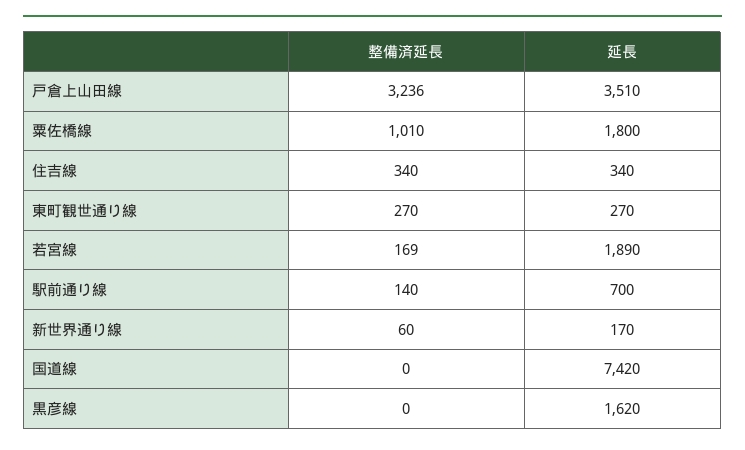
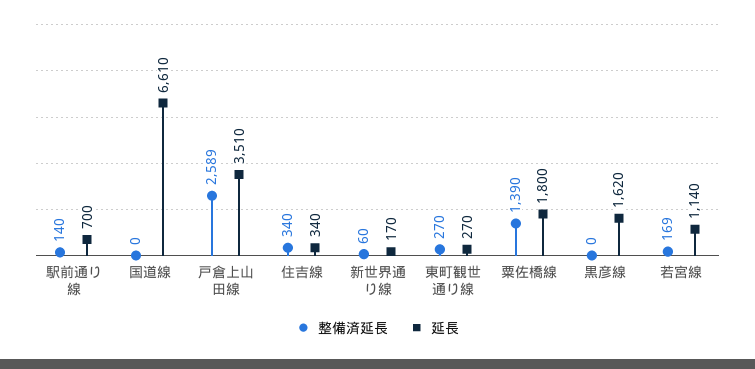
  {
    "整備済延長": {
-     "戸倉上山田線": 3236,
+     "戸倉上山田線": 2589,
-     "粟佐橋線": 1010,
+     "粟佐橋線": 1390,
      "住吉線": 340,
      "東町観世通り線": 270,
      "若宮線": 169,
      "駅前通り線": 140,
      "新世界通り線": 60,
      "国道線": 0,
      "黒彦線": 0
    },
    "延長": {
      "戸倉上山田線": 3510,
      "粟佐橋線": 1800,
      "住吉線": 340,
      "東町観世通り線": 270,
-     "若宮線": 1890,
+     "若宮線": 1140,
      "駅前通り線": 700,
      "新世界通り線": 170,
-     "国道線": 7420,
+     "国道線": 6610,
      "黒彦線": 1620
    }
  }

